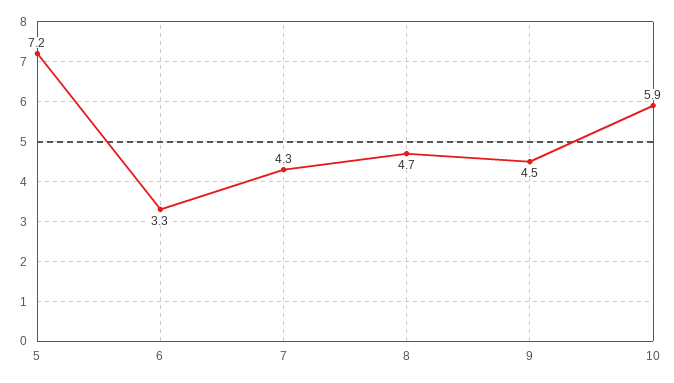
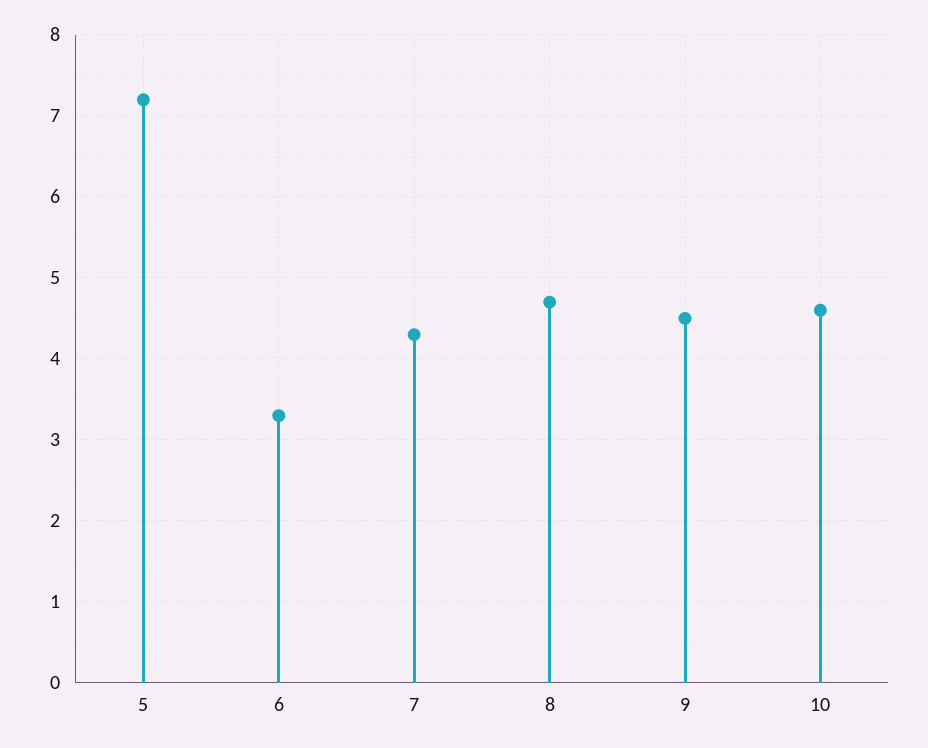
  {
    "5": 7.2,
    "6": 3.3,
    "7": 4.3,
    "8": 4.7,
    "9": 4.5,
-   "10": 5.9
+   "10": 4.6
  }

